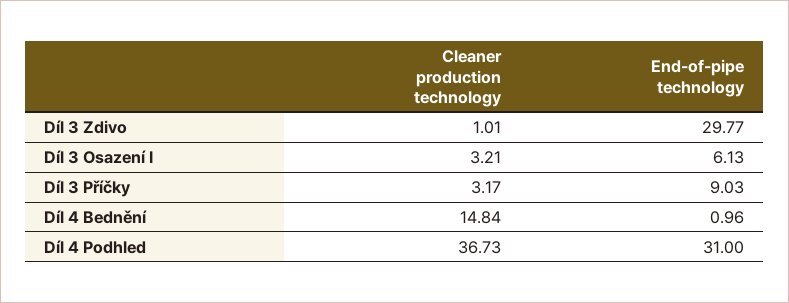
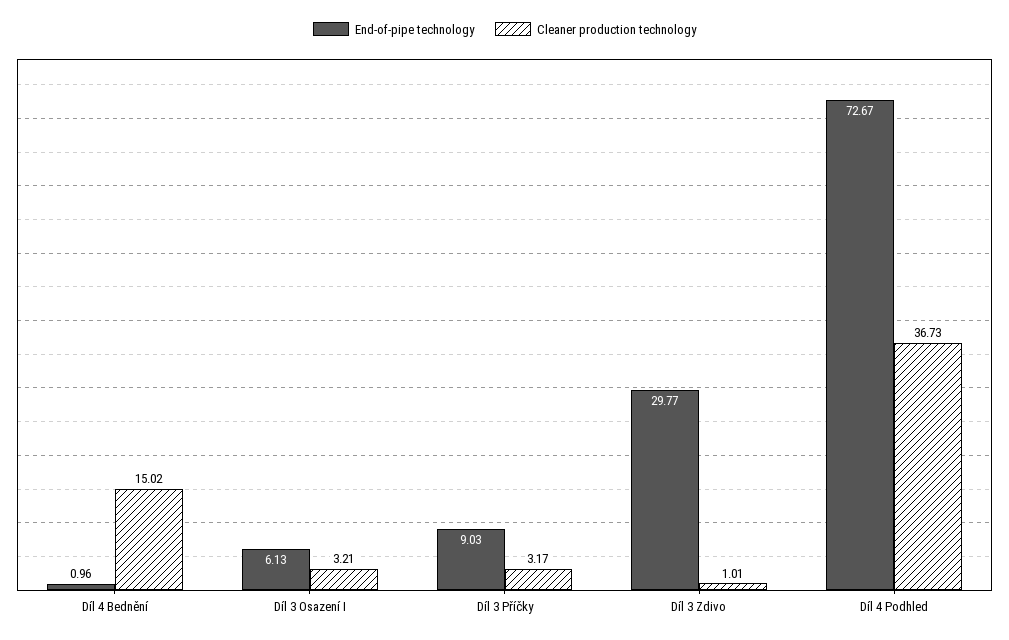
  {
    "Cleaner production technology": {
      "Díl 3 Zdivo": 1.01,
      "Díl 3 Osazení I": 3.21,
      "Díl 3 Příčky": 3.17,
-     "Díl 4 Bednění": 14.84,
+     "Díl 4 Bednění": 15.02,
      "Díl 4 Podhled": 36.73
    },
    "End-of-pipe technology": {
      "Díl 3 Zdivo": 29.77,
      "Díl 3 Osazení I": 6.13,
      "Díl 3 Příčky": 9.03,
      "Díl 4 Bednění": 0.96,
-     "Díl 4 Podhled": 31
+     "Díl 4 Podhled": 72.67
    }
  }

